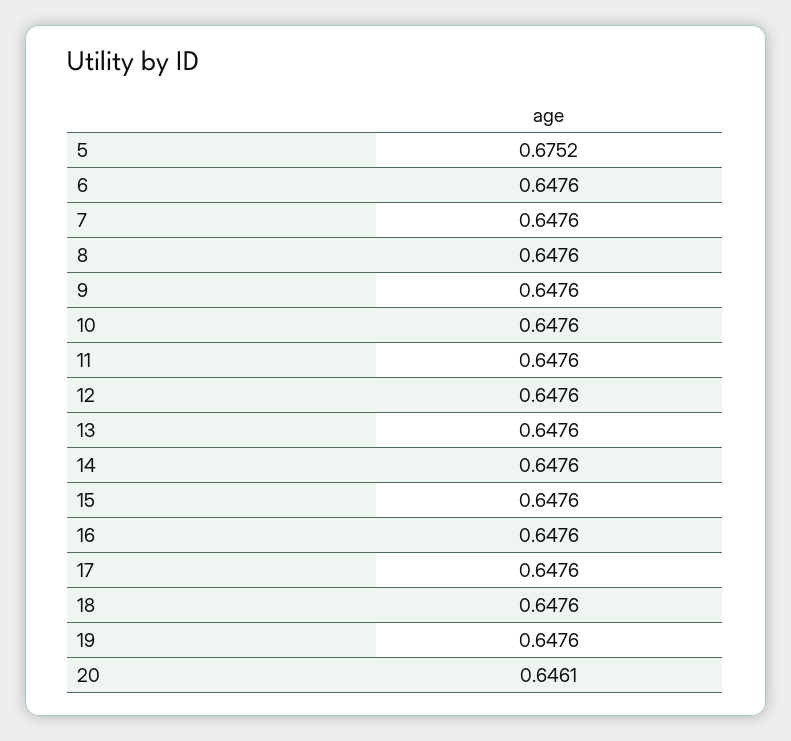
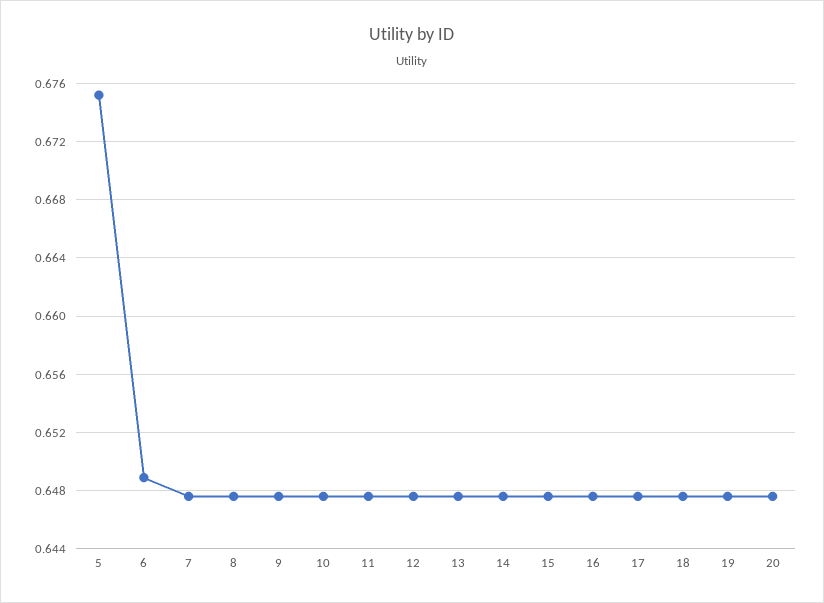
  {
    "5": 0.6752,
-   "6": 0.6476,
+   "6": 0.649,
    "7": 0.6476,
    "8": 0.6476,
    "9": 0.6476,
    "10": 0.6476,
    "11": 0.6476,
    "12": 0.6476,
    "13": 0.6476,
    "14": 0.6476,
    "15": 0.6476,
    "16": 0.6476,
    "17": 0.6476,
    "18": 0.6476,
    "19": 0.6476,
-   "20": 0.6461
+   "20": 0.6475
  }

